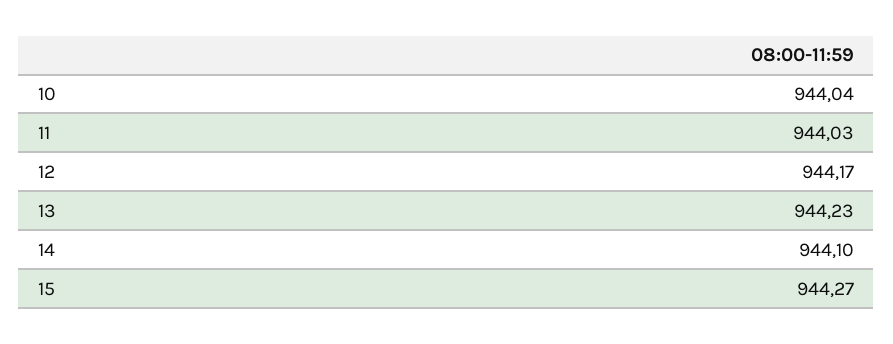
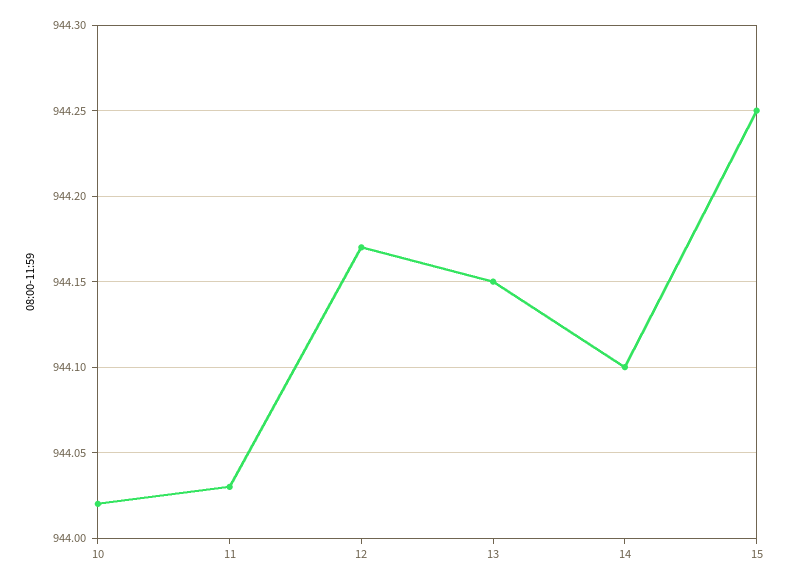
  {
-   "10": 944.04,
+   "10": 944.02,
    "11": 944.03,
    "12": 944.17,
-   "13": 944.23,
+   "13": 944.15,
    "14": 944.1,
-   "15": 944.27
+   "15": 944.25
  }

